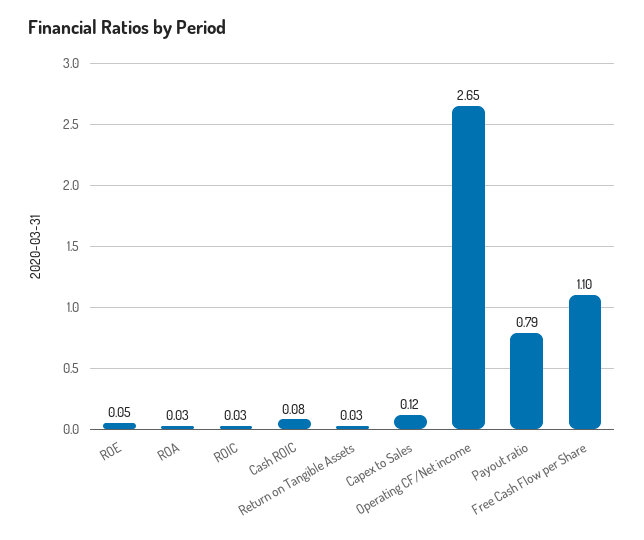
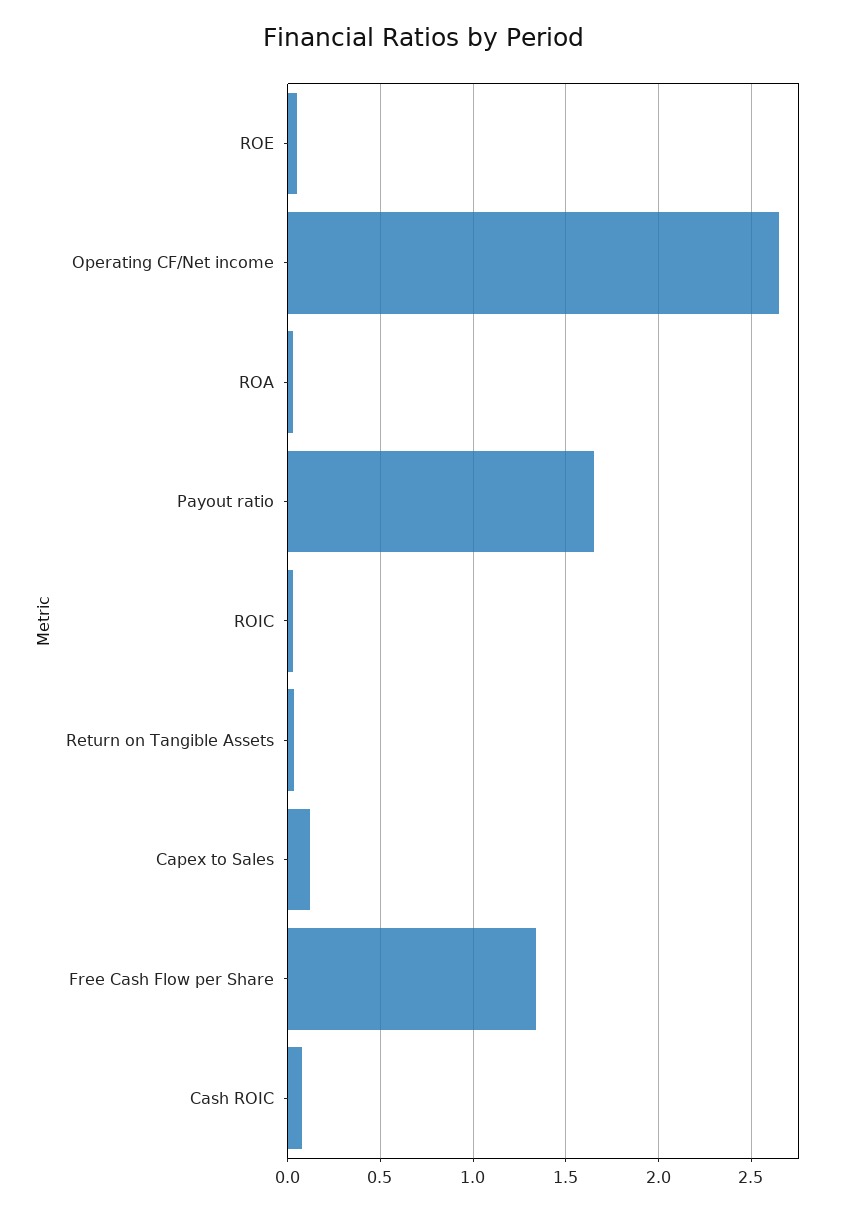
  {
    "ROE": 0.05,
    "ROA": 0.03,
    "ROIC": 0.03,
    "Cash ROIC": 0.08,
    "Return on Tangible Assets": 0.03,
    "Capex to Sales": 0.12,
    "Operating CF/Net income": 2.65,
-   "Payout ratio": 0.79,
+   "Payout ratio": 1.65,
-   "Free Cash Flow per Share": 1.1
+   "Free Cash Flow per Share": 1.35
  }

